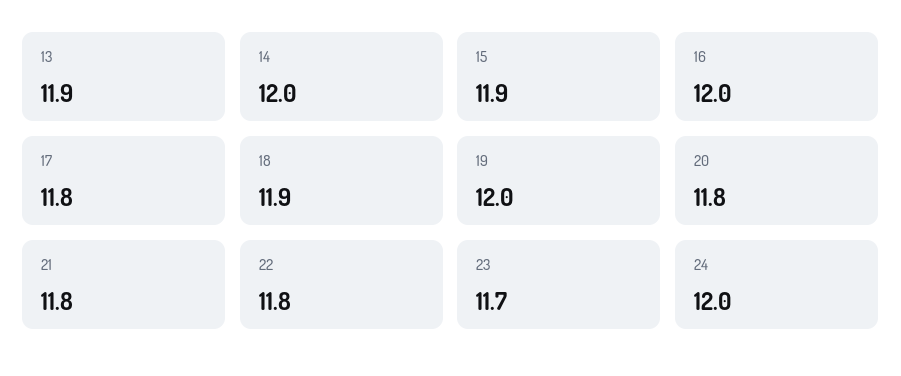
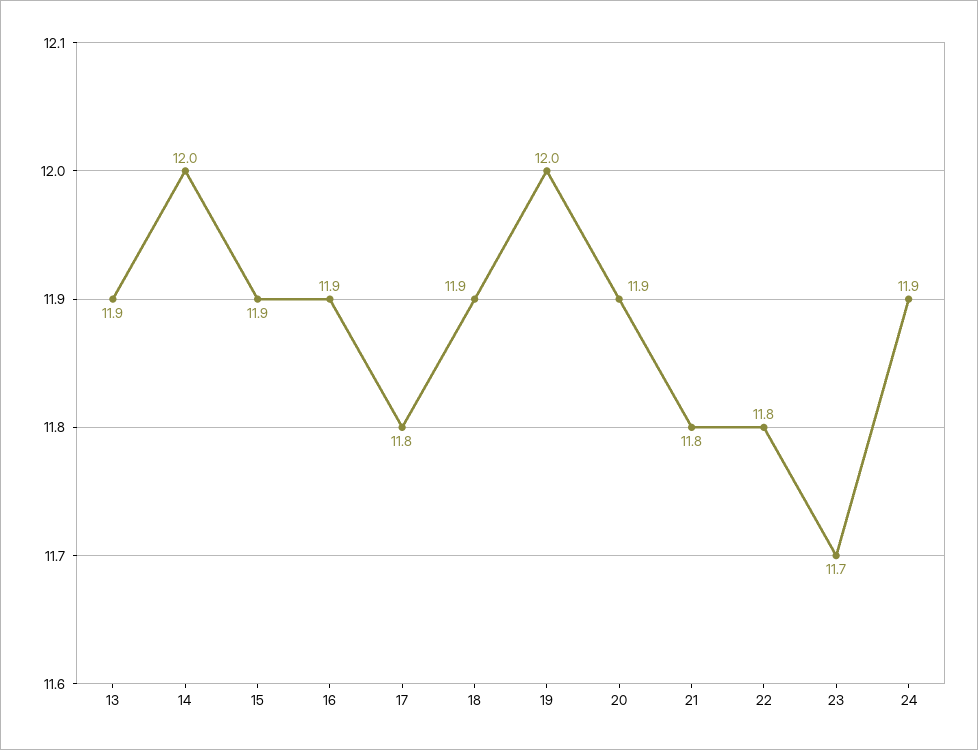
  {
    "13": 11.9,
    "14": 12,
    "15": 11.9,
-   "16": 12,
+   "16": 11.9,
    "17": 11.8,
    "18": 11.9,
    "19": 12,
-   "20": 11.8,
+   "20": 11.9,
    "21": 11.8,
    "22": 11.8,
    "23": 11.7,
-   "24": 12
+   "24": 11.9
  }

